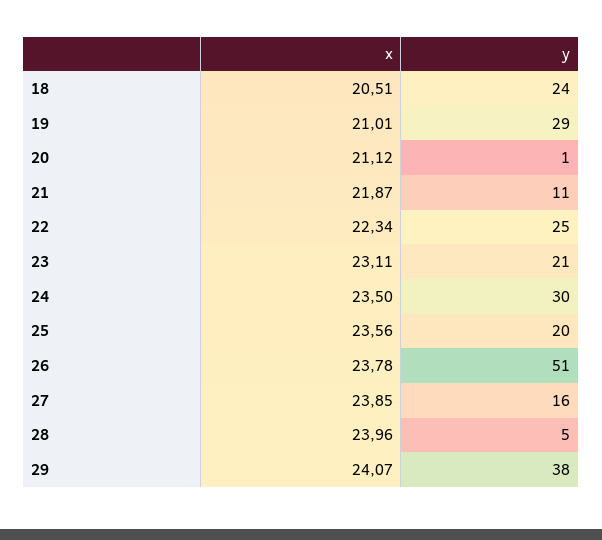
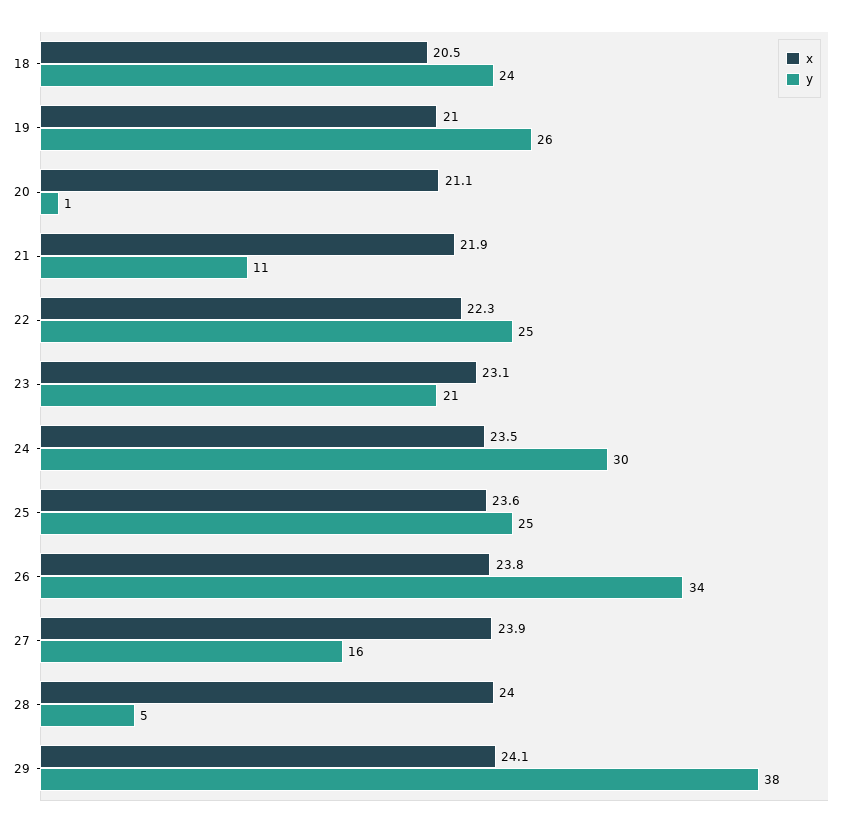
  {
    "x": {
      "18": 20.51,
      "19": 21.01,
      "20": 21.12,
      "21": 21.87,
      "22": 22.34,
      "23": 23.11,
      "24": 23.5,
      "25": 23.56,
      "26": 23.78,
      "27": 23.85,
      "28": 23.96,
      "29": 24.07
    },
    "y": {
      "18": 24,
-     "19": 29,
+     "19": 26,
      "20": 1,
      "21": 11,
      "22": 25,
      "23": 21,
      "24": 30,
-     "25": 20,
+     "25": 25,
-     "26": 51,
+     "26": 34,
      "27": 16,
      "28": 5,
      "29": 38
    }
  }

